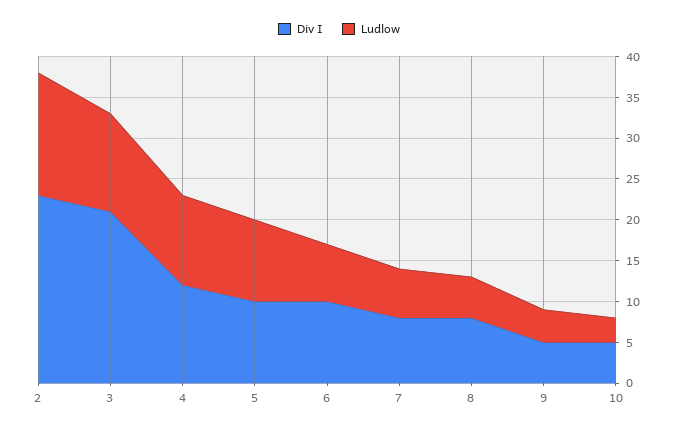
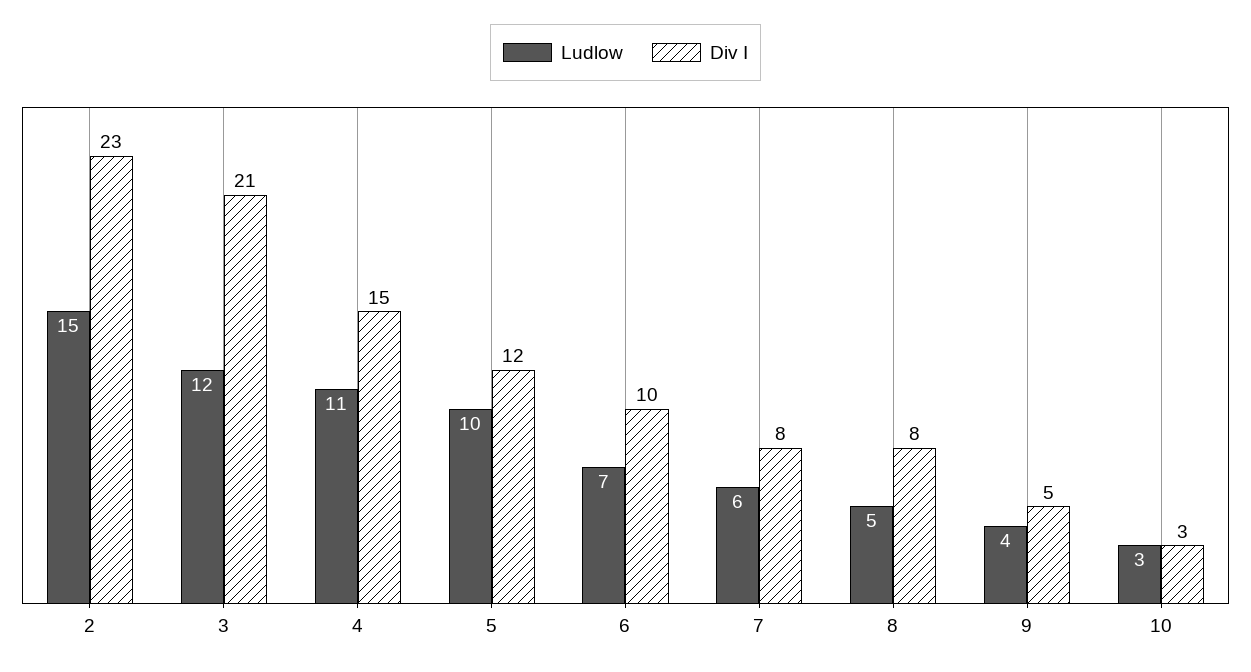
  {
    "Div I": {
      "2": 23,
      "3": 21,
-     "4": 12,
+     "4": 15,
-     "5": 10,
+     "5": 12,
      "6": 10,
      "7": 8,
      "8": 8,
      "9": 5,
-     "10": 5
+     "10": 3
    },
    "Ludlow": {
      "2": 15,
      "3": 12,
      "4": 11,
      "5": 10,
      "6": 7,
      "7": 6,
      "8": 5,
      "9": 4,
      "10": 3
    }
  }

